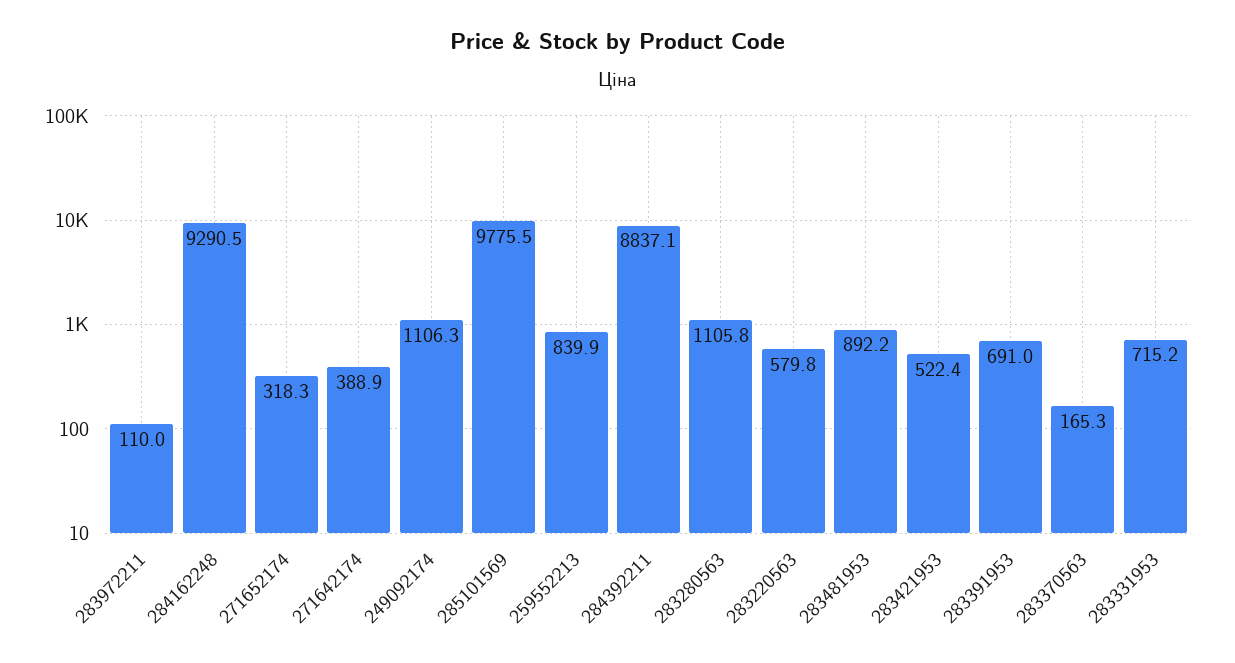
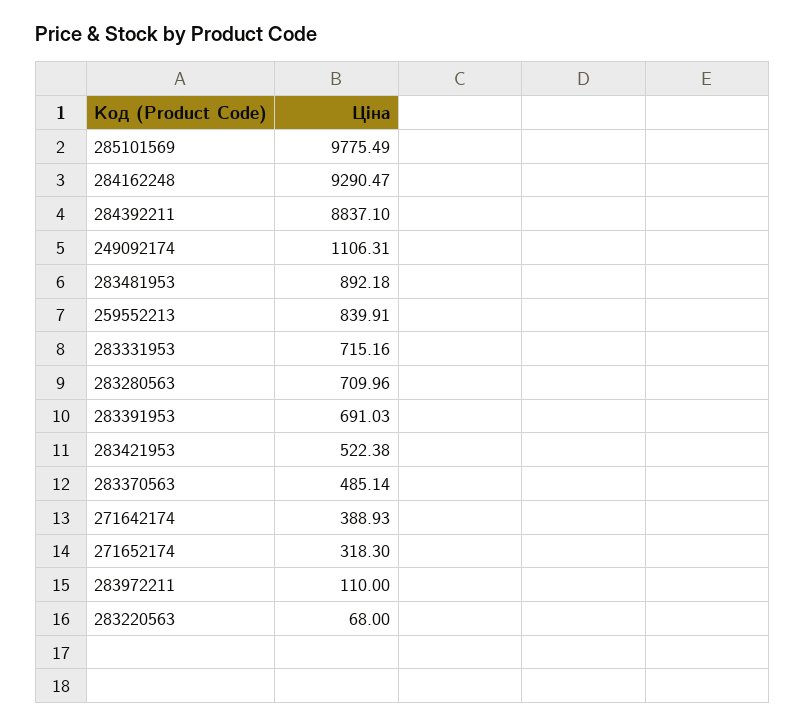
  {
    "283972211": 110,
    "284162248": 9290.47,
    "271652174": 318.3,
    "271642174": 388.93,
    "249092174": 1106.31,
    "285101569": 9775.49,
    "259552213": 839.91,
    "284392211": 8837.1,
-   "283280563": 1105.8,
+   "283280563": 709.96,
-   "283220563": 579.8,
+   "283220563": 68,
    "283481953": 892.18,
    "283421953": 522.38,
    "283391953": 691.03,
-   "283370563": 165.3,
+   "283370563": 485.14,
    "283331953": 715.16
  }

